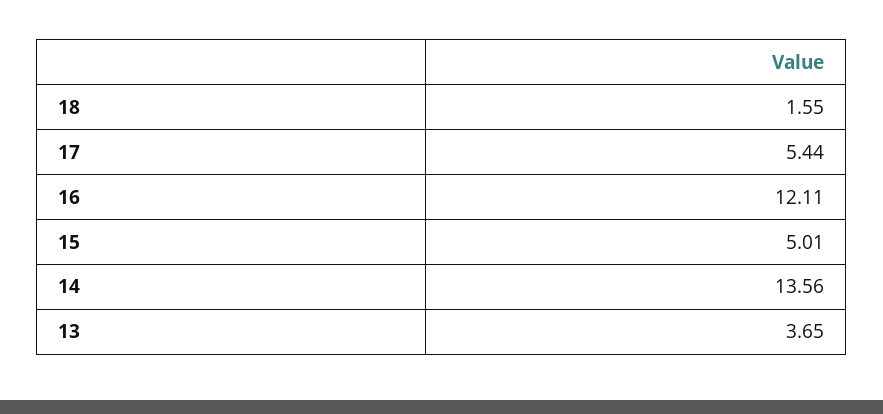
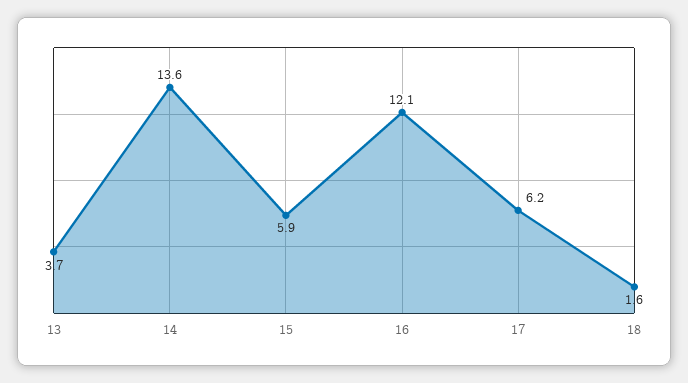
  {
    "18": 1.55,
-   "17": 5.44,
+   "17": 6.2,
    "16": 12.11,
-   "15": 5.01,
+   "15": 5.9,
    "14": 13.56,
    "13": 3.65
  }

